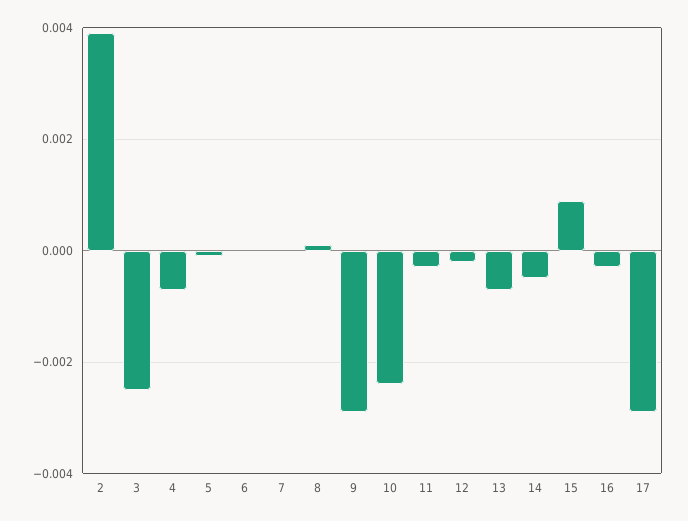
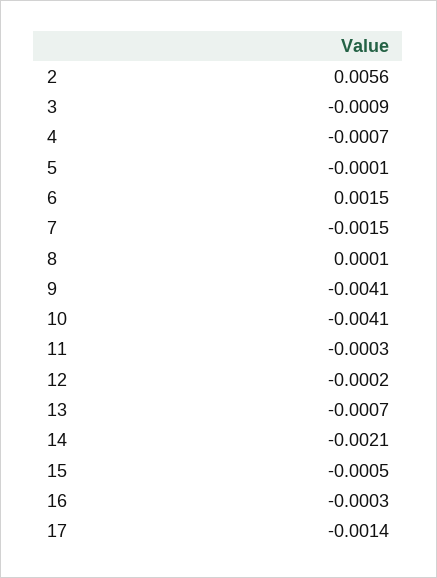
  {
-   "2": 0.004,
+   "2": 0.0056,
-   "3": -0.0025,
+   "3": -0.0009,
    "4": -0.0007,
    "5": -0.0001,
-   "6": 0,
+   "6": 0.0015,
-   "7": 0,
+   "7": -0.0015,
    "8": 0.0001,
-   "9": -0.003,
+   "9": -0.0041,
-   "10": -0.0025,
+   "10": -0.0041,
    "11": -0.0003,
    "12": -0.0002,
    "13": -0.0007,
-   "14": -0.0005,
+   "14": -0.0021,
-   "15": 0.001,
+   "15": -0.0005,
    "16": -0.0003,
-   "17": -0.003
+   "17": -0.0014
  }

